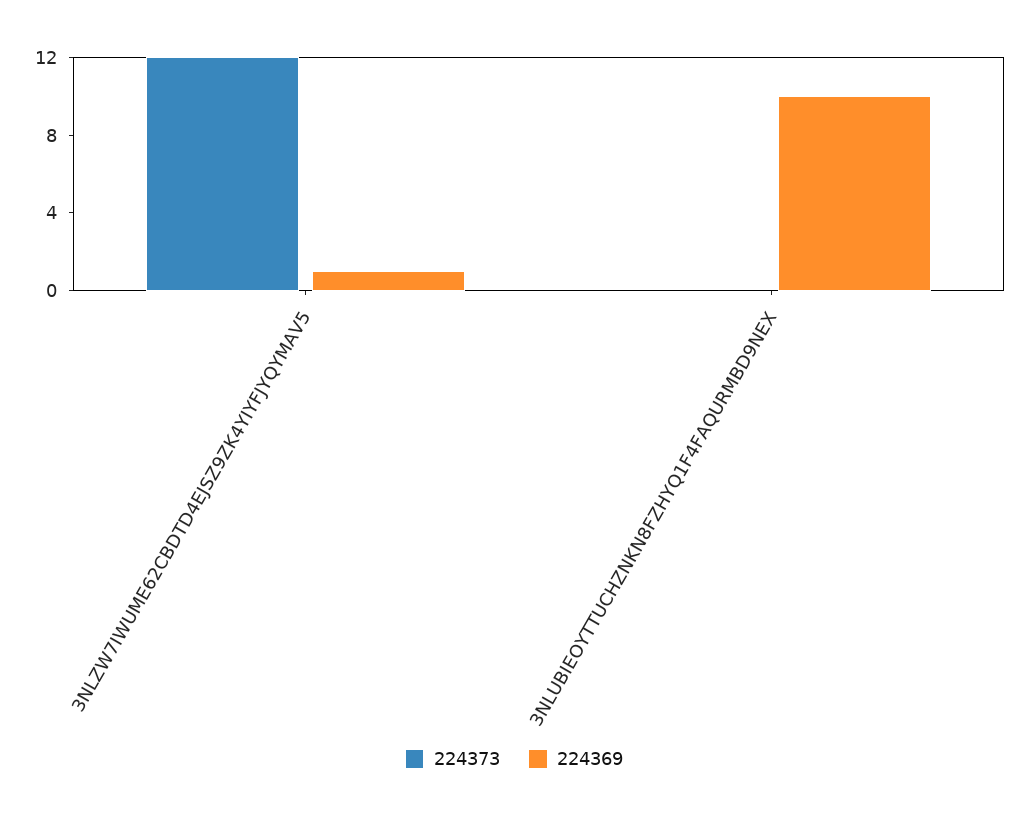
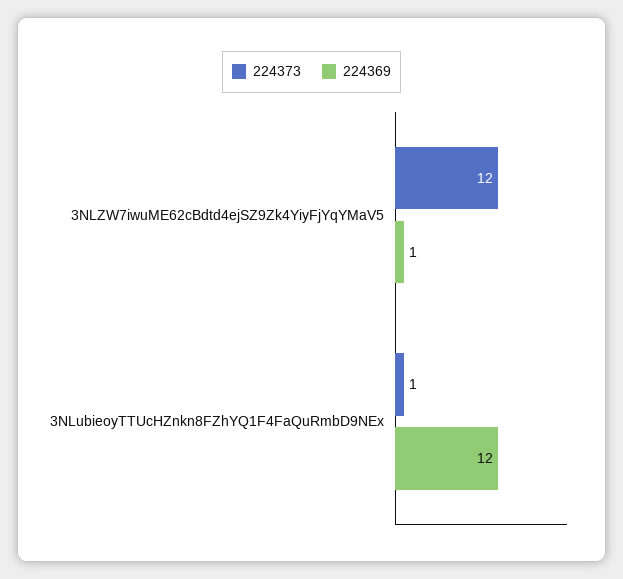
  {
    "224373": {
      "3NLZW7IWUME62CBDTD4EJSZ9ZK4YIYFJYQYMAV5": 12,
-     "3NLUBIEOYTTUCHZNKN8FZHYQ1F4FAQURMBD9NEX": 0
+     "3NLUBIEOYTTUCHZNKN8FZHYQ1F4FAQURMBD9NEX": 1
    },
    "224369": {
      "3NLZW7IWUME62CBDTD4EJSZ9ZK4YIYFJYQYMAV5": 1,
-     "3NLUBIEOYTTUCHZNKN8FZHYQ1F4FAQURMBD9NEX": 10
+     "3NLUBIEOYTTUCHZNKN8FZHYQ1F4FAQURMBD9NEX": 12
    }
  }

